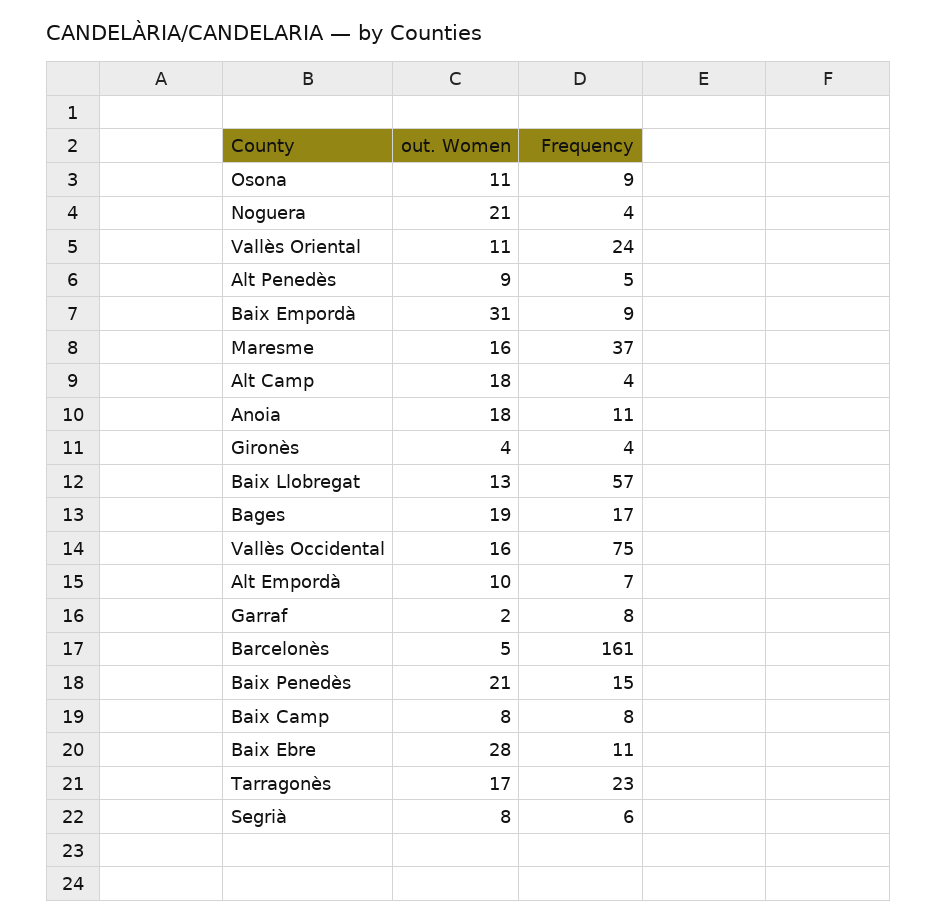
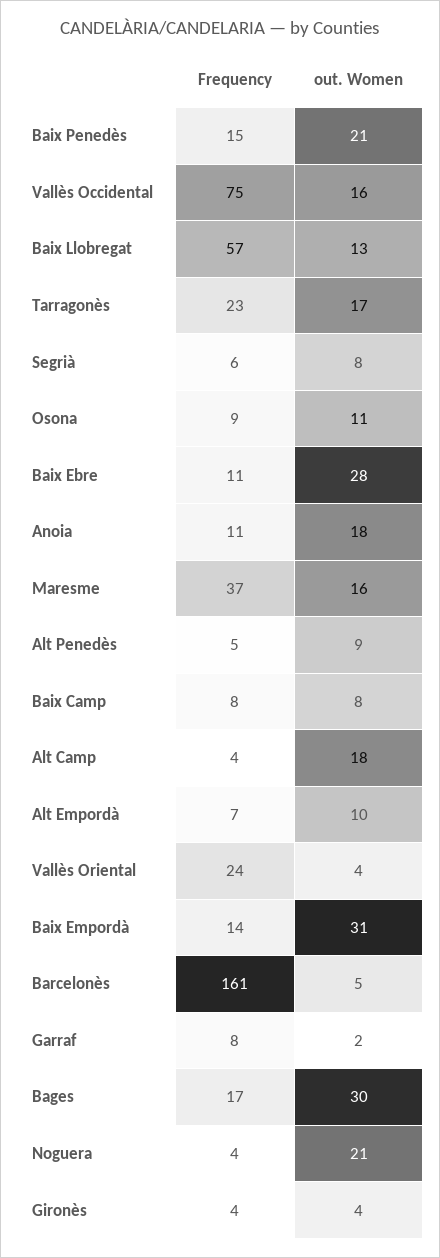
  {
    "out. Women": {
      "Osona": 11,
      "Noguera": 21,
-     "Vallès Oriental": 11,
+     "Vallès Oriental": 4,
      "Alt Penedès": 9,
      "Baix Empordà": 31,
      "Maresme": 16,
      "Alt Camp": 18,
      "Anoia": 18,
      "Gironès": 4,
      "Baix Llobregat": 13,
-     "Bages": 19,
+     "Bages": 30,
      "Vallès Occidental": 16,
      "Alt Empordà": 10,
      "Garraf": 2,
      "Barcelonès": 5,
      "Baix Penedès": 21,
      "Baix Camp": 8,
      "Baix Ebre": 28,
      "Tarragonès": 17,
      "Segrià": 8
    },
    "Frequency": {
      "Osona": 9,
      "Noguera": 4,
      "Vallès Oriental": 24,
      "Alt Penedès": 5,
-     "Baix Empordà": 9,
+     "Baix Empordà": 14,
      "Maresme": 37,
      "Alt Camp": 4,
      "Anoia": 11,
      "Gironès": 4,
      "Baix Llobregat": 57,
      "Bages": 17,
      "Vallès Occidental": 75,
      "Alt Empordà": 7,
      "Garraf": 8,
      "Barcelonès": 161,
      "Baix Penedès": 15,
      "Baix Camp": 8,
      "Baix Ebre": 11,
      "Tarragonès": 23,
      "Segrià": 6
    }
  }

